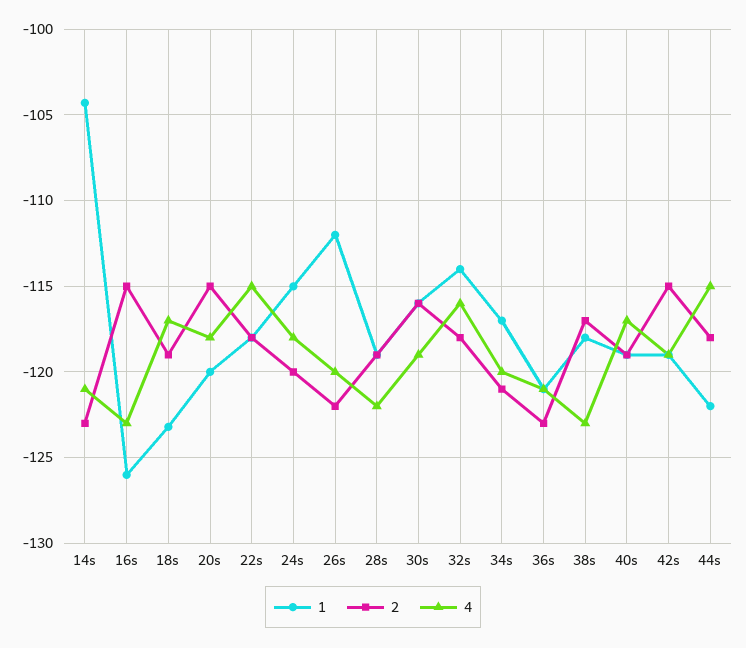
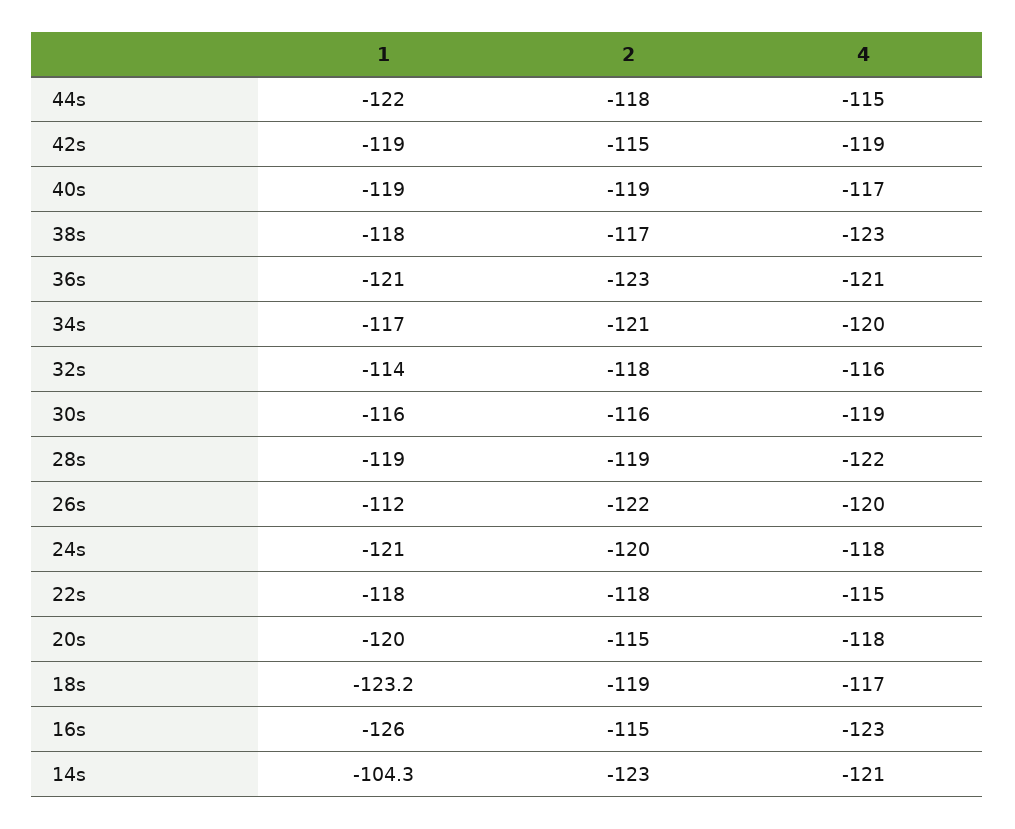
  {
    "1": {
      "14s": -104.3,
      "16s": -126,
      "18s": -123.2,
      "20s": -120,
      "22s": -118,
-     "24s": -115,
+     "24s": -121,
      "26s": -112,
      "28s": -119,
      "30s": -116,
      "32s": -114,
      "34s": -117,
      "36s": -121,
      "38s": -118,
      "40s": -119,
      "42s": -119,
      "44s": -122
    },
    "2": {
      "14s": -123,
      "16s": -115,
      "18s": -119,
      "20s": -115,
      "22s": -118,
      "24s": -120,
      "26s": -122,
      "28s": -119,
      "30s": -116,
      "32s": -118,
      "34s": -121,
      "36s": -123,
      "38s": -117,
      "40s": -119,
      "42s": -115,
      "44s": -118
    },
    "4": {
      "14s": -121,
      "16s": -123,
      "18s": -117,
      "20s": -118,
      "22s": -115,
      "24s": -118,
      "26s": -120,
      "28s": -122,
      "30s": -119,
      "32s": -116,
      "34s": -120,
      "36s": -121,
      "38s": -123,
      "40s": -117,
      "42s": -119,
      "44s": -115
    }
  }

